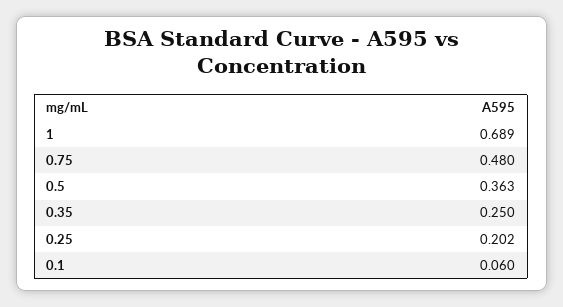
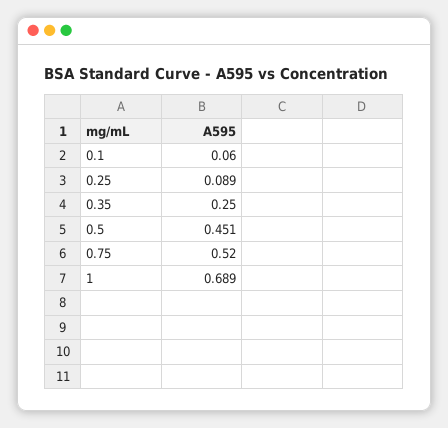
  {
    "1": 0.689,
-   "0.75": 0.48,
+   "0.75": 0.52,
-   "0.5": 0.363,
+   "0.5": 0.451,
    "0.35": 0.25,
-   "0.25": 0.202,
+   "0.25": 0.089,
    "0.1": 0.06
  }

